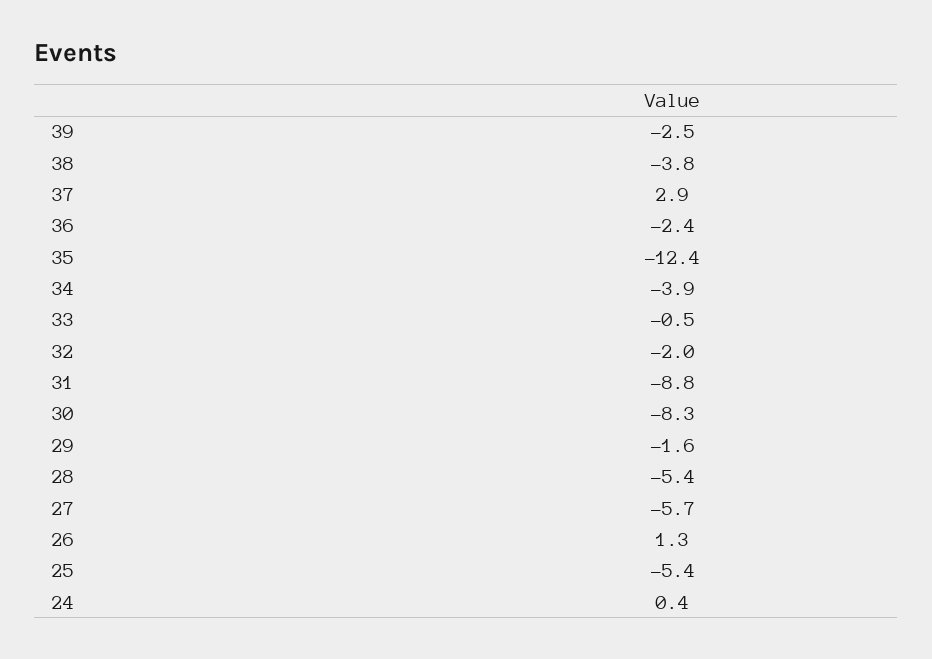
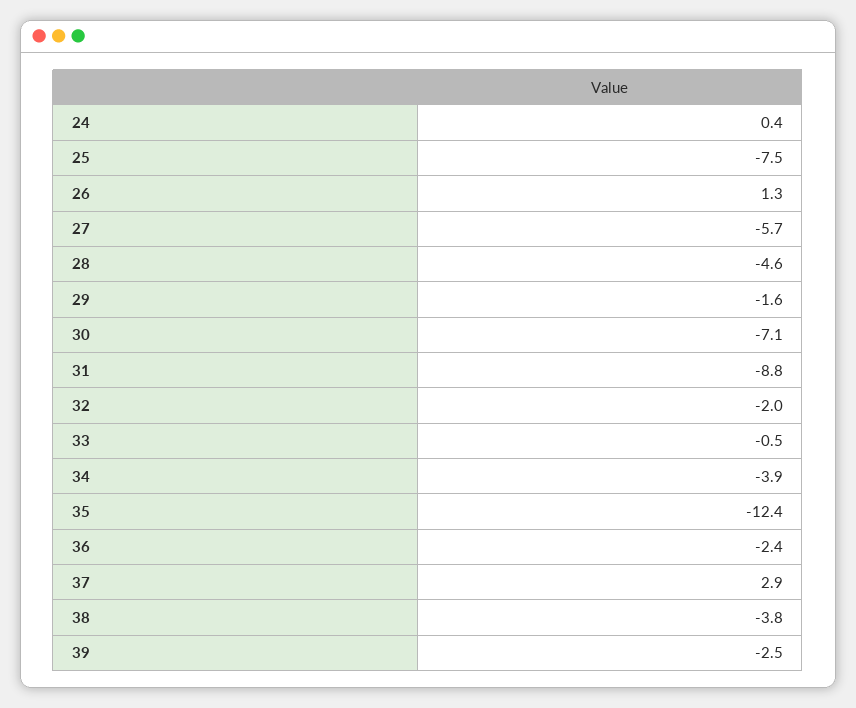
  {
    "39": -2.5,
    "38": -3.8,
    "37": 2.9,
    "36": -2.4,
    "35": -12.4,
    "34": -3.9,
    "33": -0.5,
    "32": -2,
    "31": -8.8,
-   "30": -8.3,
+   "30": -7.1,
    "29": -1.6,
-   "28": -5.4,
+   "28": -4.6,
    "27": -5.7,
    "26": 1.3,
-   "25": -5.4,
+   "25": -7.5,
    "24": 0.4
  }

